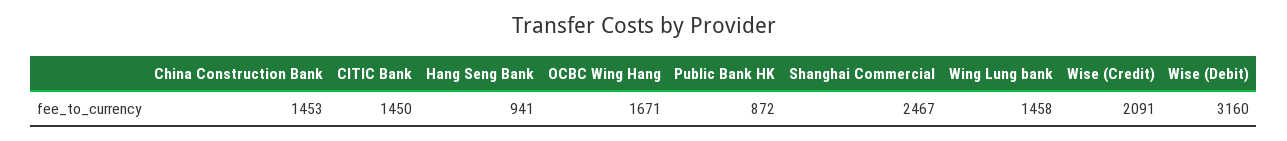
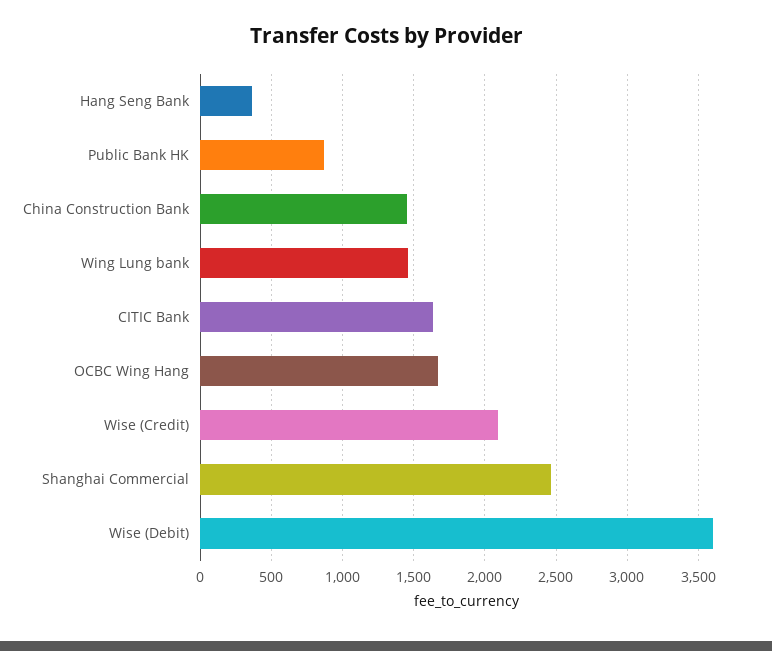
  {
    "China Construction Bank": 1453,
-   "CITIC Bank": 1450,
+   "CITIC Bank": 1650,
-   "Hang Seng Bank": 941,
+   "Hang Seng Bank": 350,
    "OCBC Wing Hang": 1671,
    "Public Bank HK": 872,
    "Shanghai Commercial": 2467,
    "Wing Lung bank": 1458,
    "Wise (Credit)": 2091,
-   "Wise (Debit)": 3160
+   "Wise (Debit)": 3600
  }

